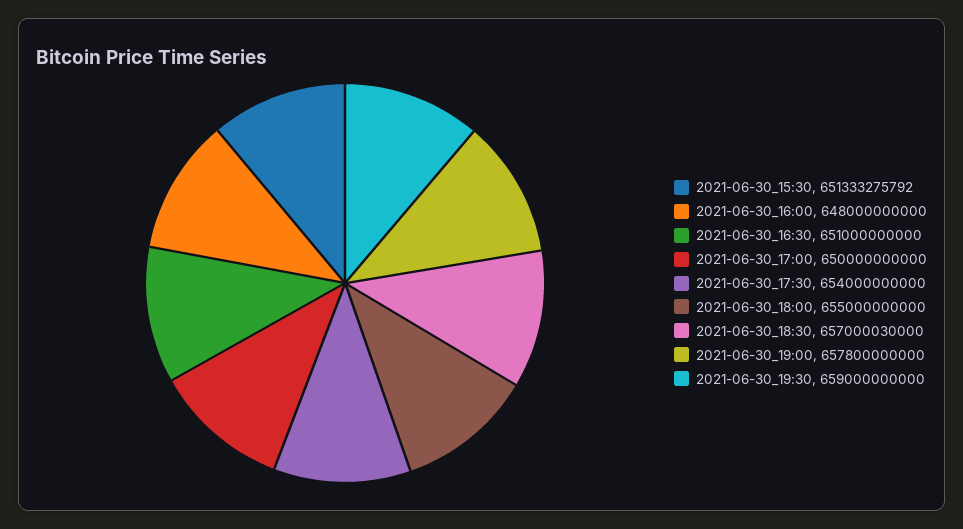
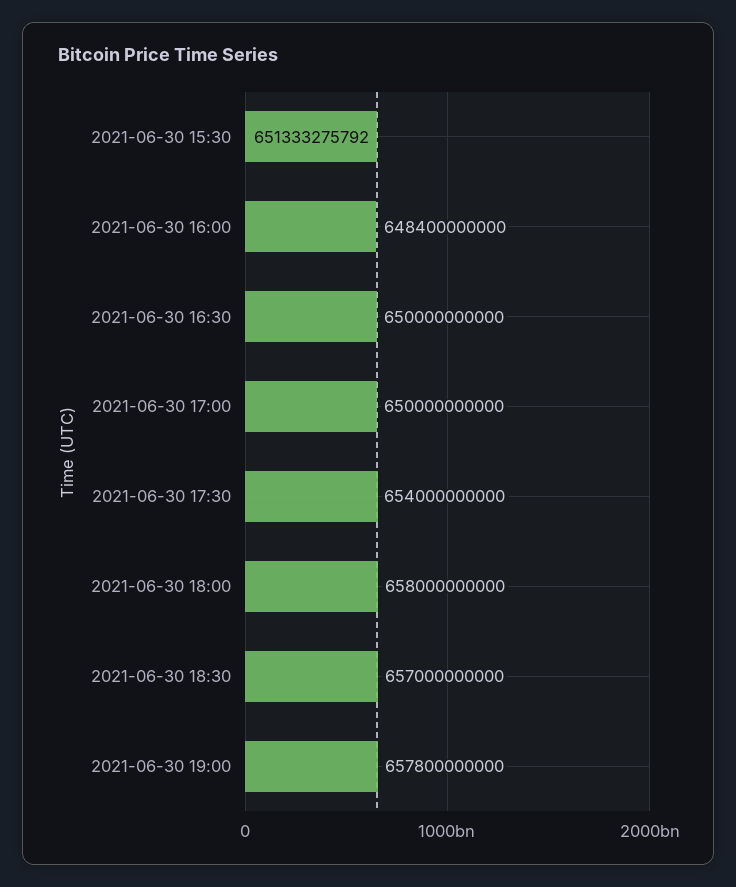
  {
    "2021-06-30_15:30": 651333275792,
-   "2021-06-30_16:00": 648000000000,
+   "2021-06-30_16:00": 648400000000,
-   "2021-06-30_16:30": 651000000000,
+   "2021-06-30_16:30": 650000000000,
    "2021-06-30_17:00": 650000000000,
    "2021-06-30_17:30": 654000000000,
-   "2021-06-30_18:00": 655000000000,
+   "2021-06-30_18:00": 658000000000,
-   "2021-06-30_18:30": 657000030000,
+   "2021-06-30_18:30": 657000000000,
-   "2021-06-30_19:00": 657800000000,
+   "2021-06-30_19:00": 657800000000
-   "2021-06-30_19:30": 659000000000
  }

